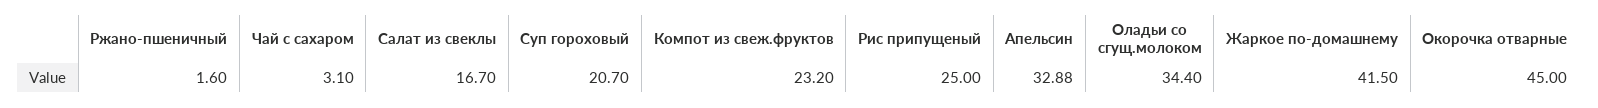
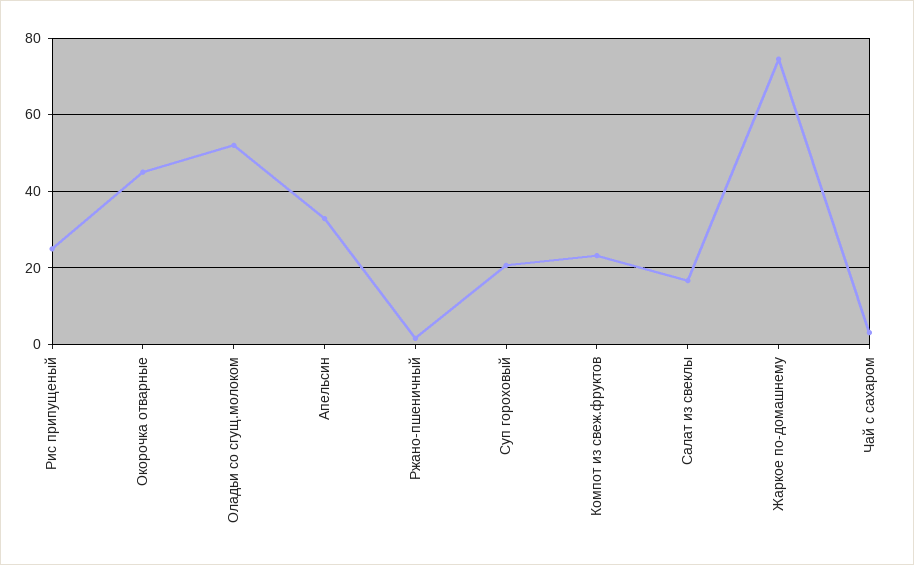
  {
    "Ржано-пшеничный": 1.6,
    "Чай с сахаром": 3.1,
    "Салат из свеклы": 16.7,
    "Суп гороховый": 20.7,
    "Компот из свеж.фруктов": 23.2,
    "Рис припущеный": 25,
    "Апельсин": 32.88,
-   "Оладьи со сгущ.молоком": 34.4,
+   "Оладьи со сгущ.молоком": 52,
-   "Жаркое по-домашнему": 41.5,
+   "Жаркое по-домашнему": 74,
    "Окорочка отварные": 45
  }

